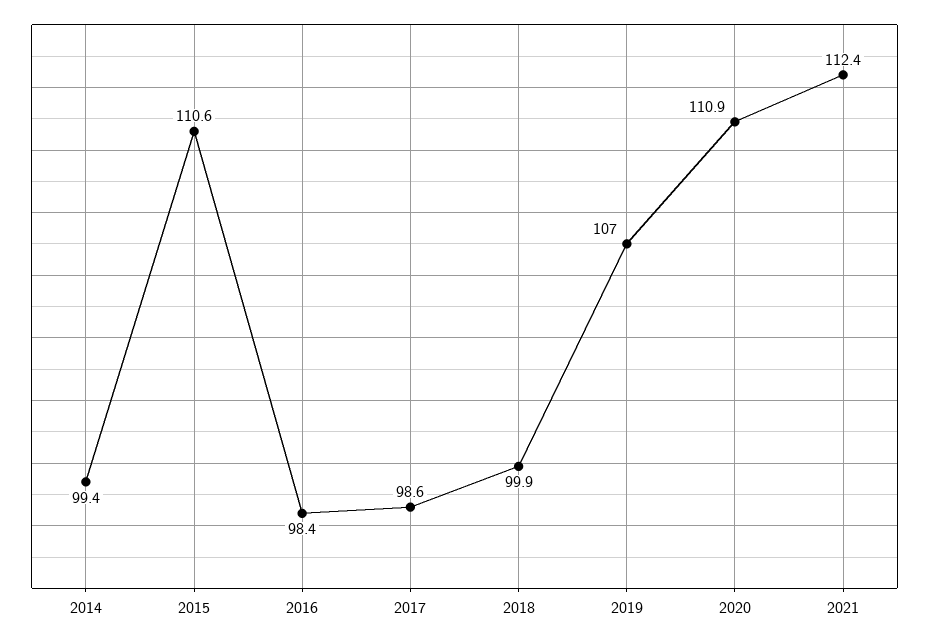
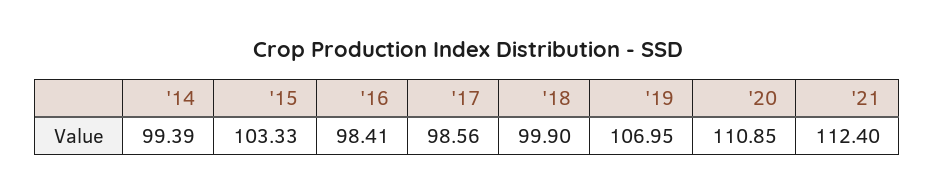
  {
    "2014": 99.39,
-   "2015": 110.6,
+   "2015": 103.33,
    "2016": 98.41,
    "2017": 98.56,
    "2018": 99.9,
    "2019": 106.95,
    "2020": 110.85,
    "2021": 112.4
  }

